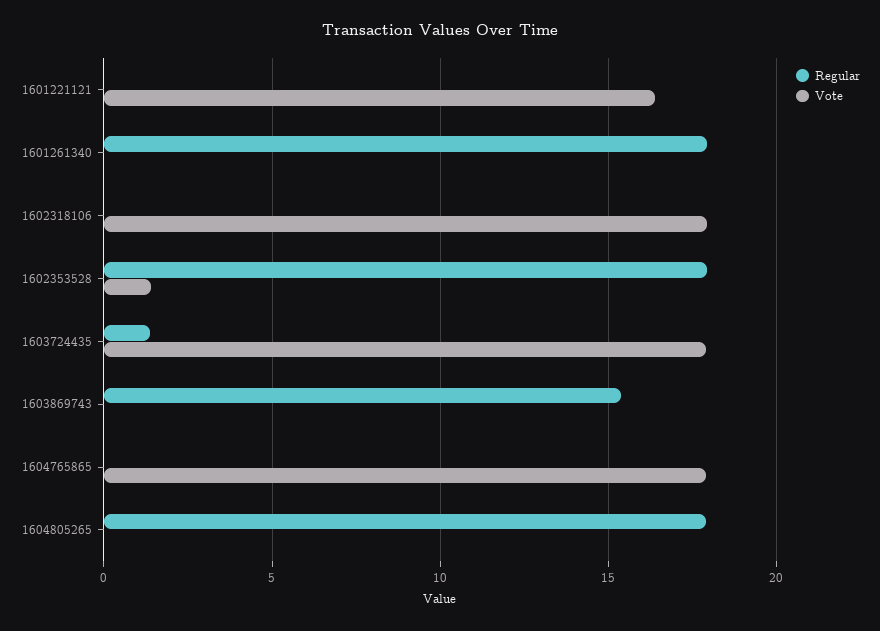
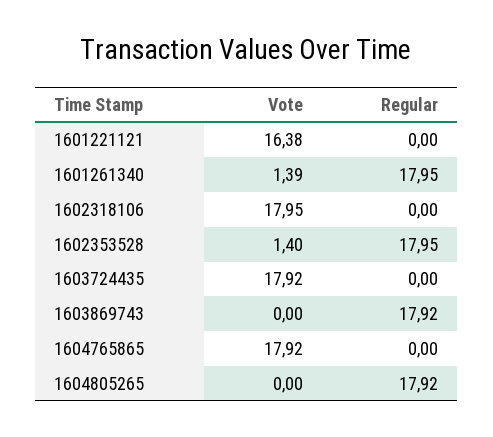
  {
    "Regular": {
      "1601221121": 0,
      "1601261340": 17.95,
      "1602318106": 0,
      "1602353528": 17.95,
-     "1603724435": 1.5,
+     "1603724435": 0,
-     "1603869743": 15.5,
+     "1603869743": 17.92,
      "1604765865": 0,
      "1604805265": 17.92
    },
    "Vote": {
      "1601221121": 16.38,
-     "1601261340": 0,
+     "1601261340": 1.39,
      "1602318106": 17.95,
      "1602353528": 1.4,
      "1603724435": 17.92,
      "1603869743": 0,
      "1604765865": 17.92,
      "1604805265": 0
    }
  }

